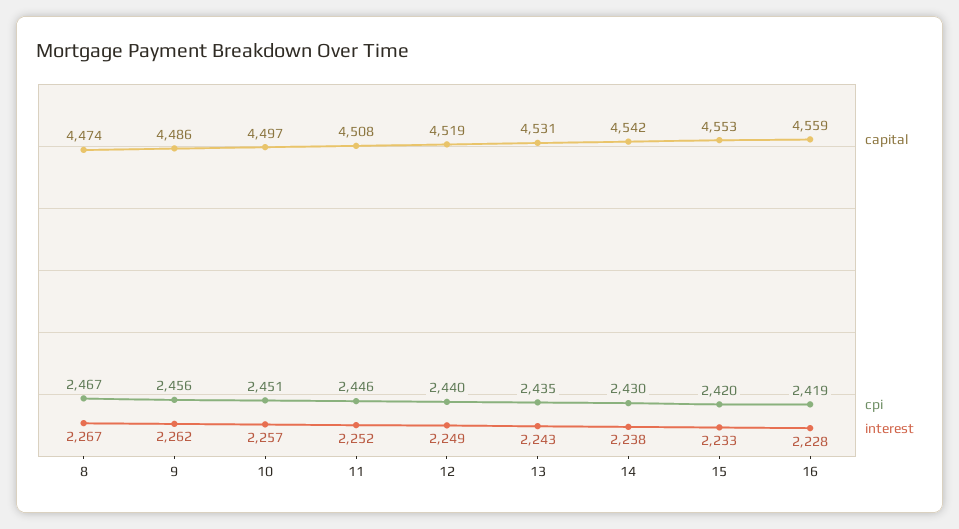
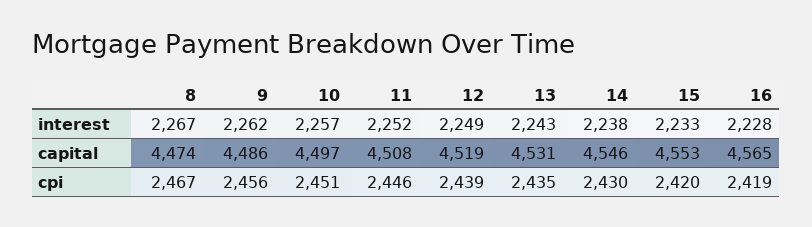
  {
    "capital": {
      "8": 4474,
      "9": 4486,
      "10": 4497,
      "11": 4508,
      "12": 4519,
      "13": 4531,
-     "14": 4542,
+     "14": 4546,
      "15": 4553,
-     "16": 4559
+     "16": 4565
    },
    "cpi": {
      "8": 2467,
      "9": 2456,
      "10": 2451,
      "11": 2446,
-     "12": 2440,
+     "12": 2439,
      "13": 2435,
      "14": 2430,
      "15": 2420,
      "16": 2419
    },
    "interest": {
      "8": 2267,
      "9": 2262,
      "10": 2257,
      "11": 2252,
      "12": 2249,
      "13": 2243,
      "14": 2238,
      "15": 2233,
      "16": 2228
    }
  }

